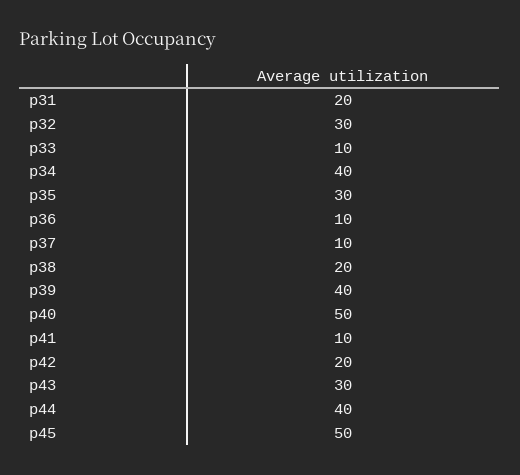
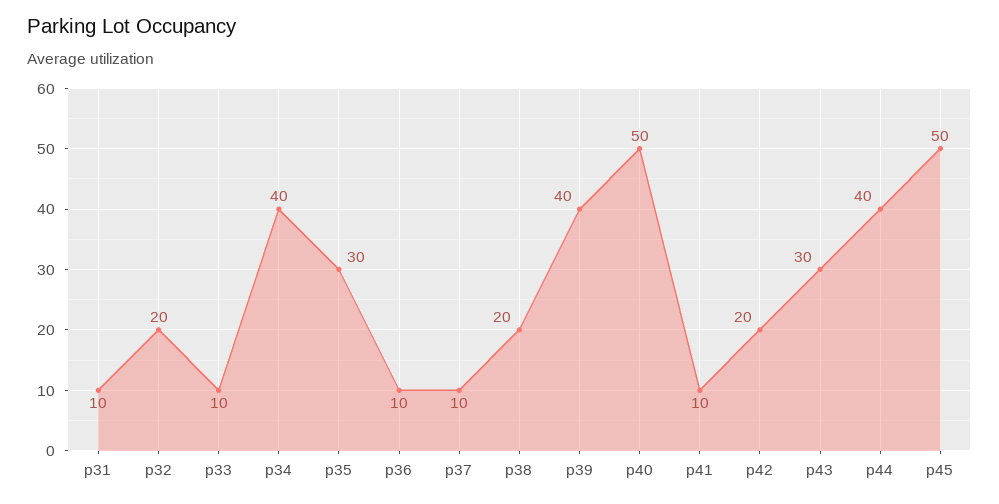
  {
-   "p31": 20,
+   "p31": 10,
-   "p32": 30,
+   "p32": 20,
    "p33": 10,
    "p34": 40,
    "p35": 30,
    "p36": 10,
    "p37": 10,
    "p38": 20,
    "p39": 40,
    "p40": 50,
    "p41": 10,
    "p42": 20,
    "p43": 30,
    "p44": 40,
    "p45": 50
  }

